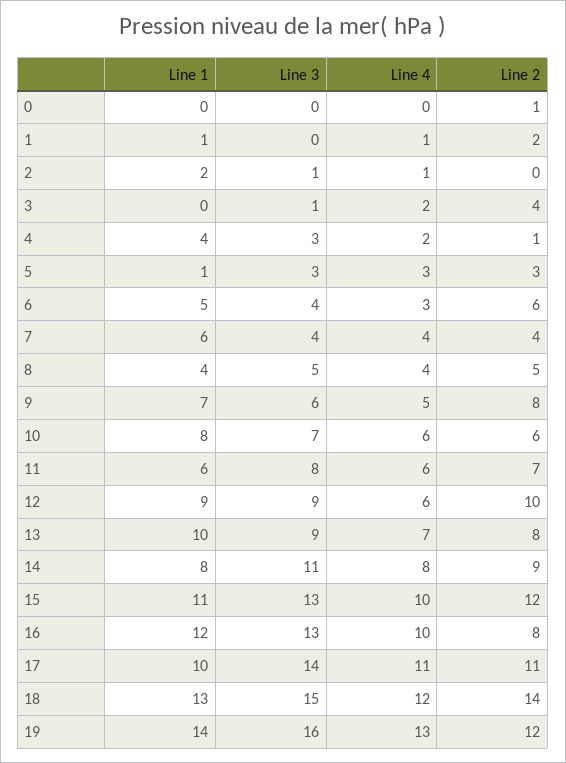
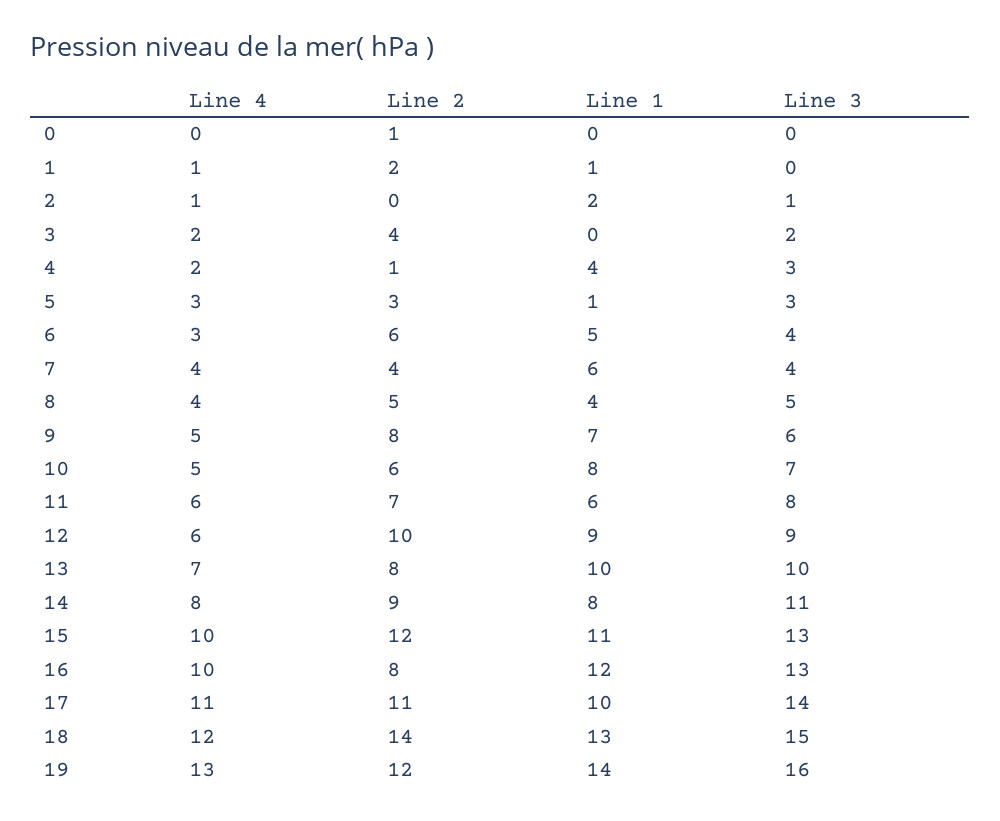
  {
    "Line 1": {
      "0": 0,
      "1": 1,
      "2": 2,
      "3": 0,
      "4": 4,
      "5": 1,
      "6": 5,
      "7": 6,
      "8": 4,
      "9": 7,
      "10": 8,
      "11": 6,
      "12": 9,
      "13": 10,
      "14": 8,
      "15": 11,
      "16": 12,
      "17": 10,
      "18": 13,
      "19": 14
    },
    "Line 3": {
      "0": 0,
      "1": 0,
      "2": 1,
-     "3": 1,
+     "3": 2,
      "4": 3,
      "5": 3,
      "6": 4,
      "7": 4,
      "8": 5,
      "9": 6,
      "10": 7,
      "11": 8,
      "12": 9,
-     "13": 9,
+     "13": 10,
      "14": 11,
      "15": 13,
      "16": 13,
      "17": 14,
      "18": 15,
      "19": 16
    },
    "Line 4": {
      "0": 0,
      "1": 1,
      "2": 1,
      "3": 2,
      "4": 2,
      "5": 3,
      "6": 3,
      "7": 4,
      "8": 4,
      "9": 5,
-     "10": 6,
+     "10": 5,
      "11": 6,
      "12": 6,
      "13": 7,
      "14": 8,
      "15": 10,
      "16": 10,
      "17": 11,
      "18": 12,
      "19": 13
    },
    "Line 2": {
      "0": 1,
      "1": 2,
      "2": 0,
      "3": 4,
      "4": 1,
      "5": 3,
      "6": 6,
      "7": 4,
      "8": 5,
      "9": 8,
      "10": 6,
      "11": 7,
      "12": 10,
      "13": 8,
      "14": 9,
      "15": 12,
      "16": 8,
      "17": 11,
      "18": 14,
      "19": 12
    }
  }

